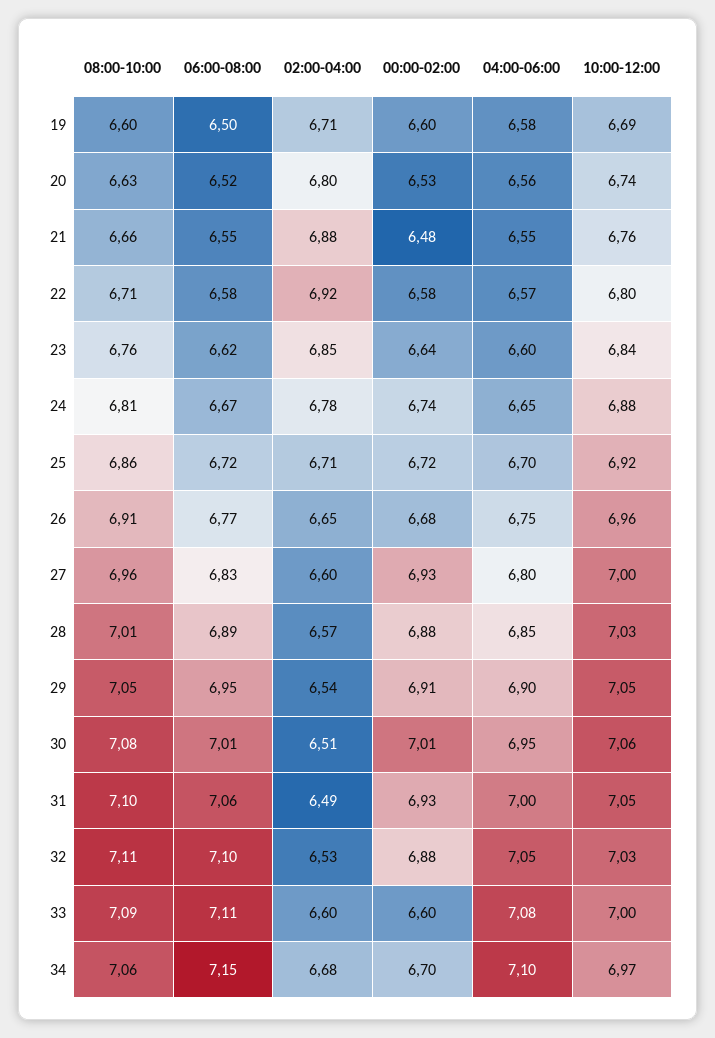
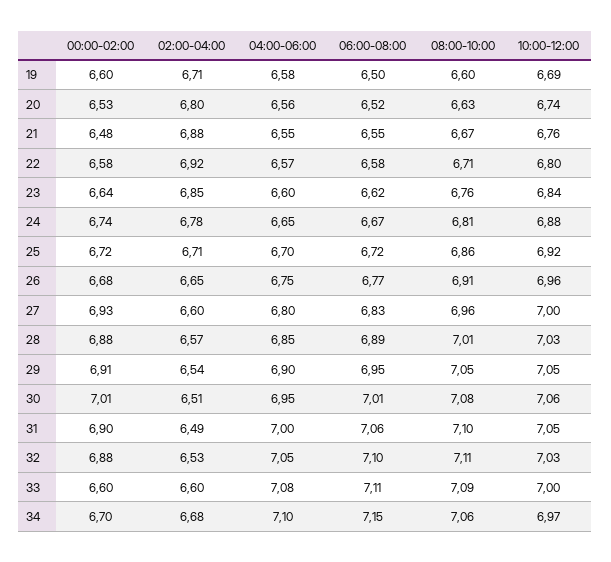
  {
    "08:00-10:00": {
      "19": 6.6,
      "20": 6.63,
-     "21": 6.66,
+     "21": 6.67,
      "22": 6.71,
      "23": 6.76,
      "24": 6.81,
      "25": 6.86,
      "26": 6.91,
      "27": 6.96,
      "28": 7.01,
      "29": 7.05,
      "30": 7.08,
      "31": 7.1,
      "32": 7.11,
      "33": 7.09,
      "34": 7.06
    },
    "06:00-08:00": {
      "19": 6.5,
      "20": 6.52,
      "21": 6.55,
      "22": 6.58,
      "23": 6.62,
      "24": 6.67,
      "25": 6.72,
      "26": 6.77,
      "27": 6.83,
      "28": 6.89,
      "29": 6.95,
      "30": 7.01,
      "31": 7.06,
      "32": 7.1,
      "33": 7.11,
      "34": 7.15
    },
    "02:00-04:00": {
      "19": 6.71,
      "20": 6.8,
      "21": 6.88,
      "22": 6.92,
      "23": 6.85,
      "24": 6.78,
      "25": 6.71,
      "26": 6.65,
      "27": 6.6,
      "28": 6.57,
      "29": 6.54,
      "30": 6.51,
      "31": 6.49,
      "32": 6.53,
      "33": 6.6,
      "34": 6.68
    },
    "00:00-02:00": {
      "19": 6.6,
      "20": 6.53,
      "21": 6.48,
      "22": 6.58,
      "23": 6.64,
      "24": 6.74,
      "25": 6.72,
      "26": 6.68,
      "27": 6.93,
      "28": 6.88,
      "29": 6.91,
      "30": 7.01,
-     "31": 6.93,
+     "31": 6.9,
      "32": 6.88,
      "33": 6.6,
      "34": 6.7
    },
    "04:00-06:00": {
      "19": 6.58,
      "20": 6.56,
      "21": 6.55,
      "22": 6.57,
      "23": 6.6,
      "24": 6.65,
      "25": 6.7,
      "26": 6.75,
      "27": 6.8,
      "28": 6.85,
      "29": 6.9,
      "30": 6.95,
      "31": 7,
      "32": 7.05,
      "33": 7.08,
      "34": 7.1
    },
    "10:00-12:00": {
      "19": 6.69,
      "20": 6.74,
      "21": 6.76,
      "22": 6.8,
      "23": 6.84,
      "24": 6.88,
      "25": 6.92,
      "26": 6.96,
      "27": 7,
      "28": 7.03,
      "29": 7.05,
      "30": 7.06,
      "31": 7.05,
      "32": 7.03,
      "33": 7,
      "34": 6.97
    }
  }

